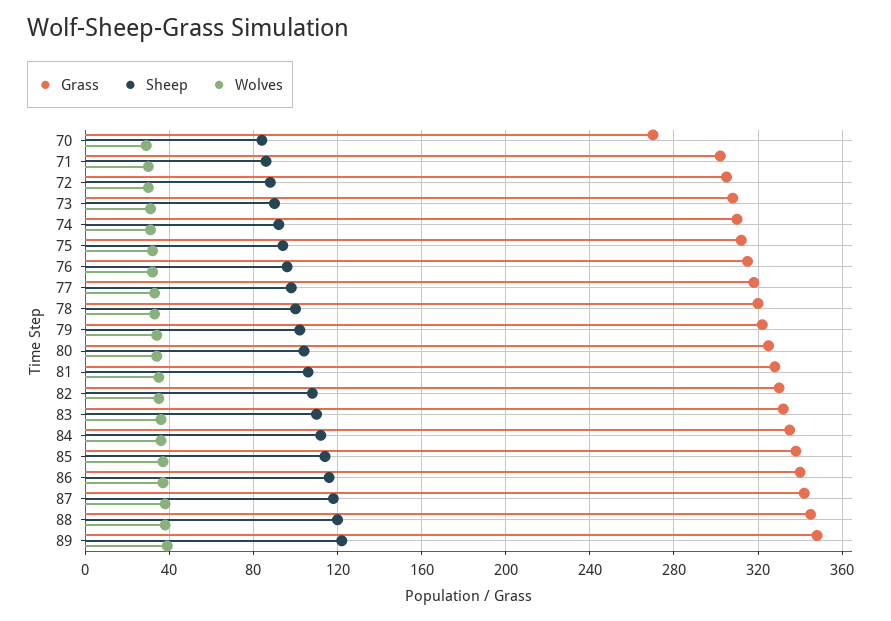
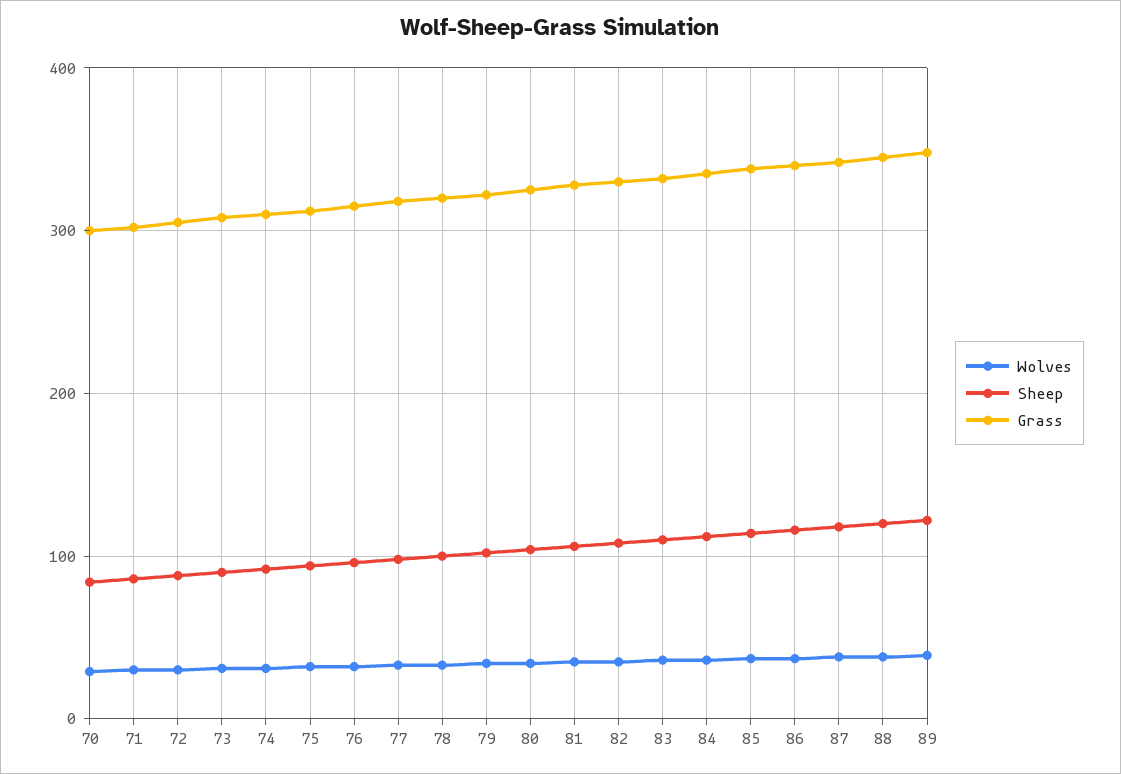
  {
    "Grass": {
-     "70": 270,
+     "70": 300,
      "71": 300,
      "72": 305,
      "73": 310,
      "74": 310,
      "75": 310,
      "76": 315,
      "77": 320,
      "78": 320,
      "79": 320,
      "80": 325,
      "81": 330,
      "82": 330,
      "83": 330,
      "84": 335,
      "85": 340,
      "86": 340,
      "87": 340,
      "88": 345,
      "89": 350
    },
    "Sheep": {
      "70": 85,
      "71": 85,
      "72": 90,
      "73": 90,
      "74": 90,
      "75": 95,
      "76": 95,
      "77": 100,
      "78": 100,
      "79": 100,
      "80": 105,
      "81": 105,
      "82": 110,
      "83": 110,
      "84": 110,
      "85": 115,
      "86": 115,
      "87": 120,
      "88": 120,
      "89": 120
    },
    "Wolves": {
      "70": 30,
      "71": 30,
      "72": 30,
      "73": 30,
      "74": 30,
      "75": 30,
      "76": 30,
      "77": 35,
      "78": 35,
      "79": 35,
      "80": 35,
      "81": 35,
      "82": 35,
      "83": 35,
      "84": 35,
      "85": 35,
      "86": 35,
      "87": 40,
      "88": 40,
      "89": 40
    }
  }

